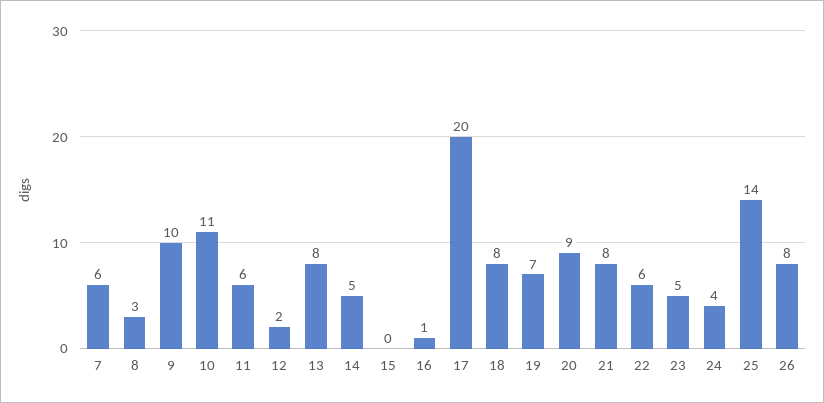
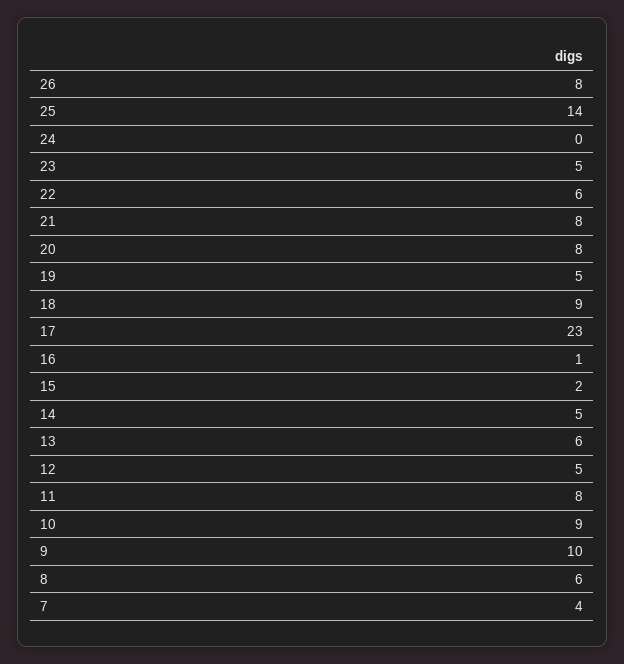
  {
-   "7": 6,
+   "7": 4,
-   "8": 3,
+   "8": 6,
    "9": 10,
-   "10": 11,
+   "10": 9,
-   "11": 6,
+   "11": 8,
-   "12": 2,
+   "12": 5,
-   "13": 8,
+   "13": 6,
    "14": 5,
-   "15": 0,
+   "15": 2,
    "16": 1,
-   "17": 20,
+   "17": 23,
-   "18": 8,
+   "18": 9,
-   "19": 7,
+   "19": 5,
-   "20": 9,
+   "20": 8,
    "21": 8,
    "22": 6,
    "23": 5,
-   "24": 4,
+   "24": 0,
    "25": 14,
    "26": 8
  }

